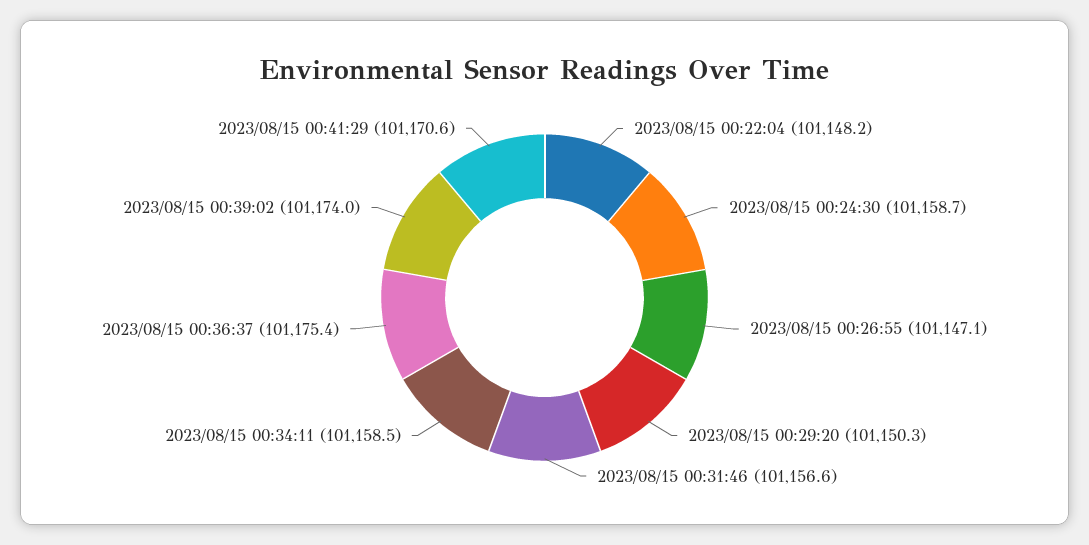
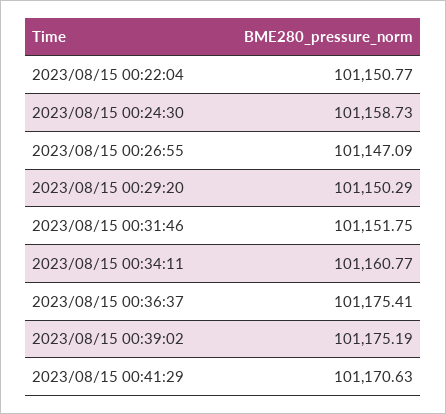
  {
-   "2023/08/15 00:22:04": 101148.2,
+   "2023/08/15 00:22:04": 101150.77,
    "2023/08/15 00:24:30": 101158.73,
    "2023/08/15 00:26:55": 101147.09,
    "2023/08/15 00:29:20": 101150.29,
-   "2023/08/15 00:31:46": 101156.6,
+   "2023/08/15 00:31:46": 101151.75,
-   "2023/08/15 00:34:11": 101158.5,
+   "2023/08/15 00:34:11": 101160.77,
    "2023/08/15 00:36:37": 101175.41,
-   "2023/08/15 00:39:02": 101174,
+   "2023/08/15 00:39:02": 101175.19,
    "2023/08/15 00:41:29": 101170.63
  }

